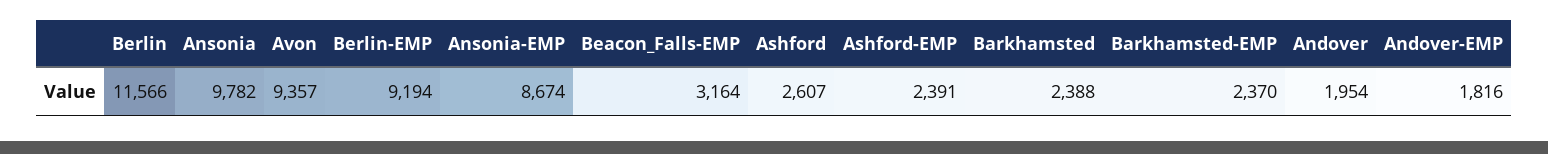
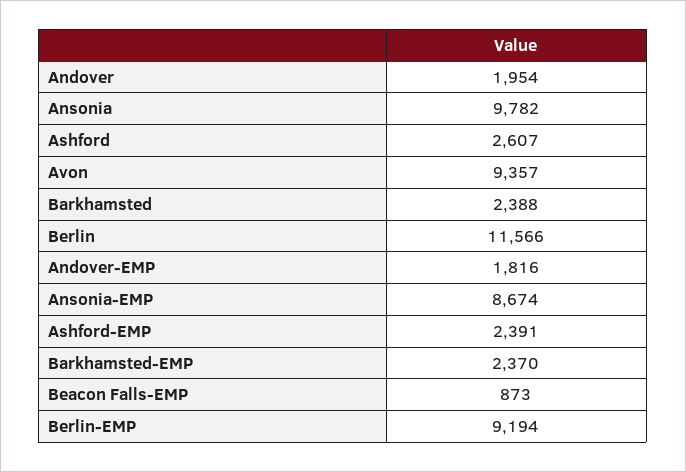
  {
    "Berlin": 11566,
    "Ansonia": 9782,
    "Avon": 9357,
    "Berlin-EMP": 9194,
    "Ansonia-EMP": 8674,
-   "Beacon_Falls-EMP": 3164,
+   "Beacon_Falls-EMP": 873,
    "Ashford": 2607,
    "Ashford-EMP": 2391,
    "Barkhamsted": 2388,
    "Barkhamsted-EMP": 2370,
    "Andover": 1954,
    "Andover-EMP": 1816
  }

